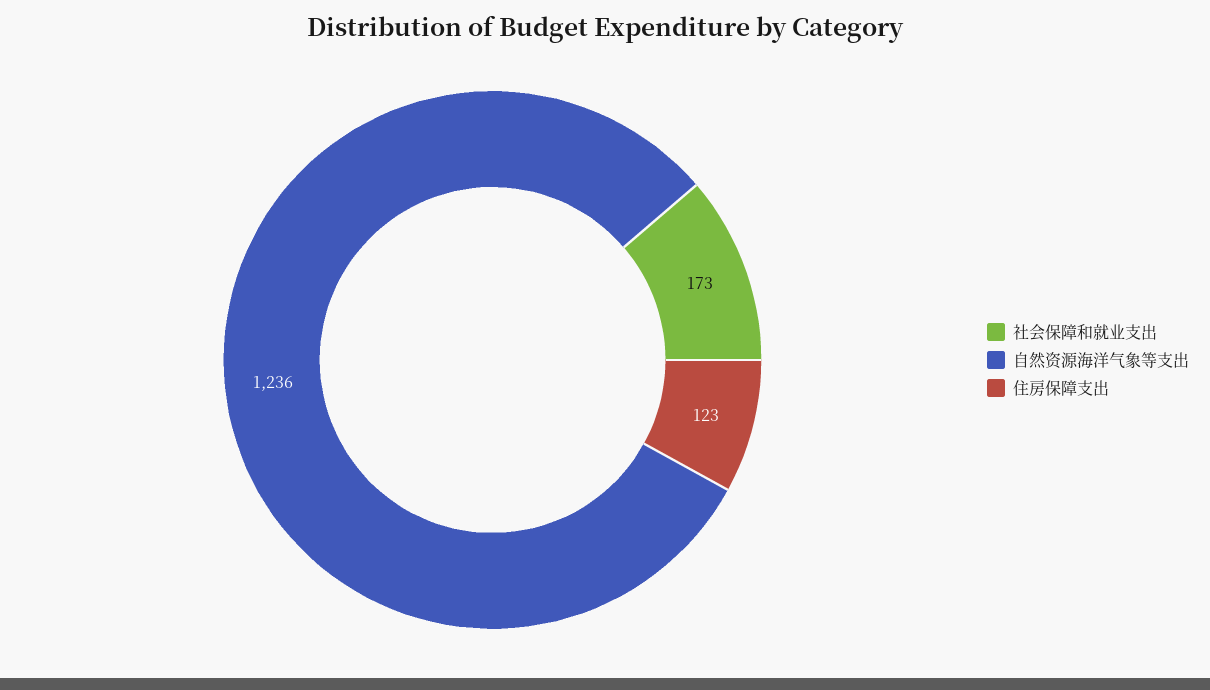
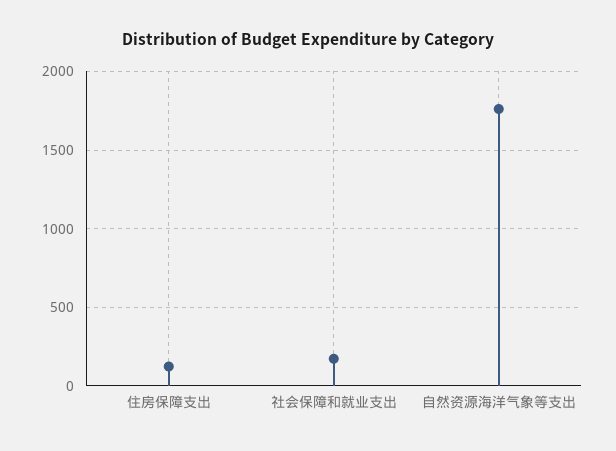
  {
    "社会保障和就业支出": 173,
-   "自然资源海洋气象等支出": 1236,
+   "自然资源海洋气象等支出": 1750,
    "住房保障支出": 123
  }

